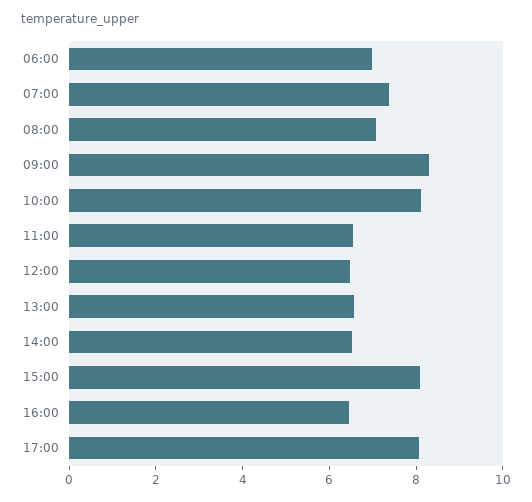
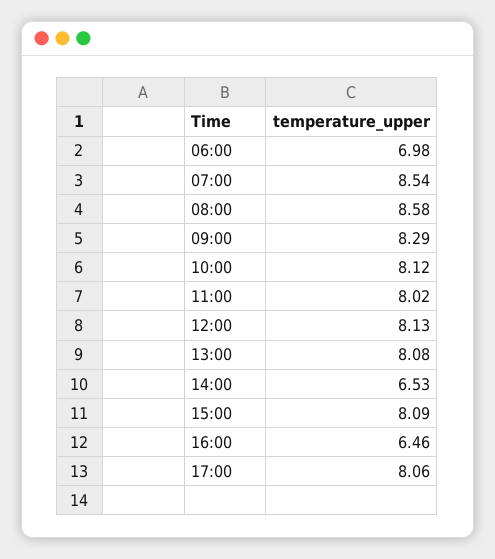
  {
    "06:00": 6.98,
-   "07:00": 7.5,
+   "07:00": 8.54,
-   "08:00": 7,
+   "08:00": 8.58,
    "09:00": 8.29,
    "10:00": 8.12,
-   "11:00": 6.5,
+   "11:00": 8.02,
-   "12:00": 6.5,
+   "12:00": 8.13,
-   "13:00": 6.5,
+   "13:00": 8.08,
    "14:00": 6.53,
    "15:00": 8.09,
    "16:00": 6.46,
    "17:00": 8.06
  }

